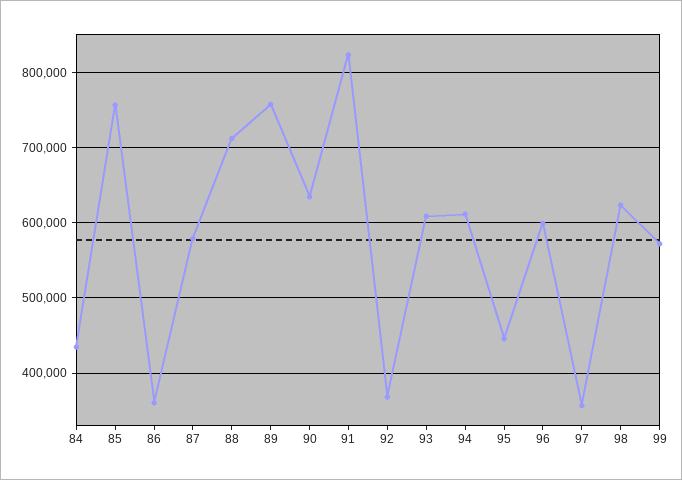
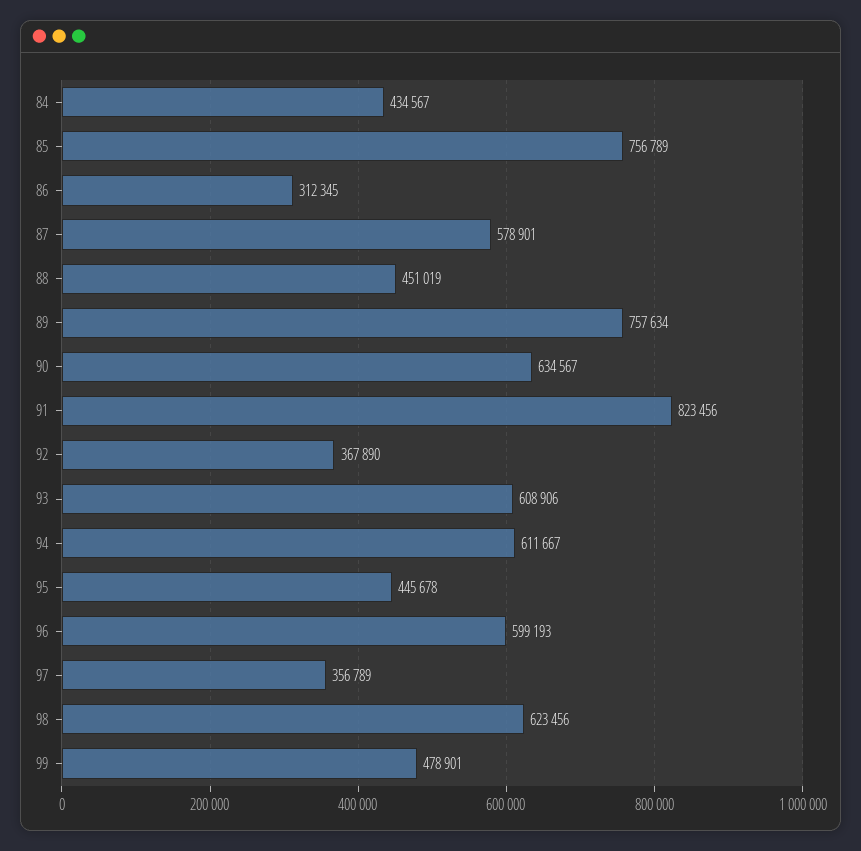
  {
    "84": 434567,
    "85": 756789,
-   "86": 360000,
+   "86": 312345,
    "87": 578901,
-   "88": 710000,
+   "88": 451019,
    "89": 757634,
    "90": 634567,
    "91": 823456,
    "92": 367890,
    "93": 608906,
    "94": 611667,
    "95": 445678,
    "96": 599193,
    "97": 356789,
    "98": 623456,
-   "99": 570000
+   "99": 478901
  }

